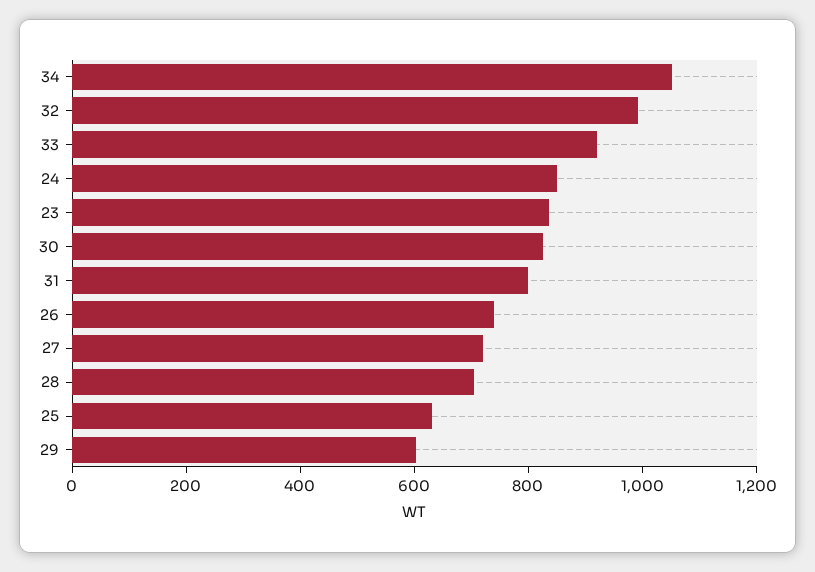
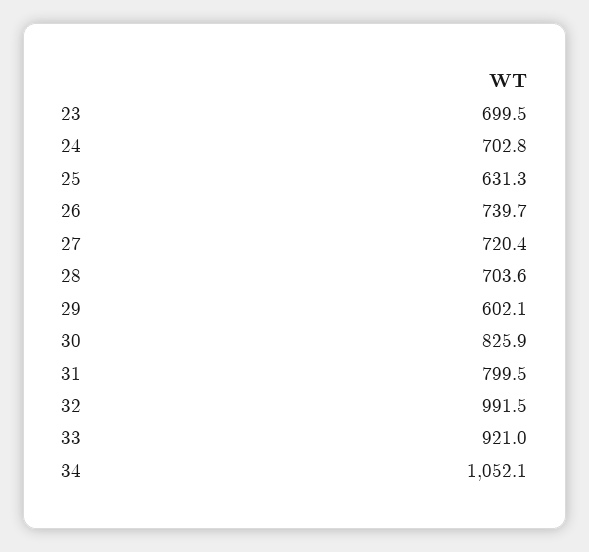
  {
    "34": 1052.1,
    "32": 991.5,
    "33": 921,
-   "24": 850,
+   "24": 702.8,
-   "23": 850,
+   "23": 699.5,
    "30": 825.9,
    "31": 799.5,
    "26": 739.7,
    "27": 720.4,
    "28": 703.6,
    "25": 631.3,
    "29": 602.1
  }

